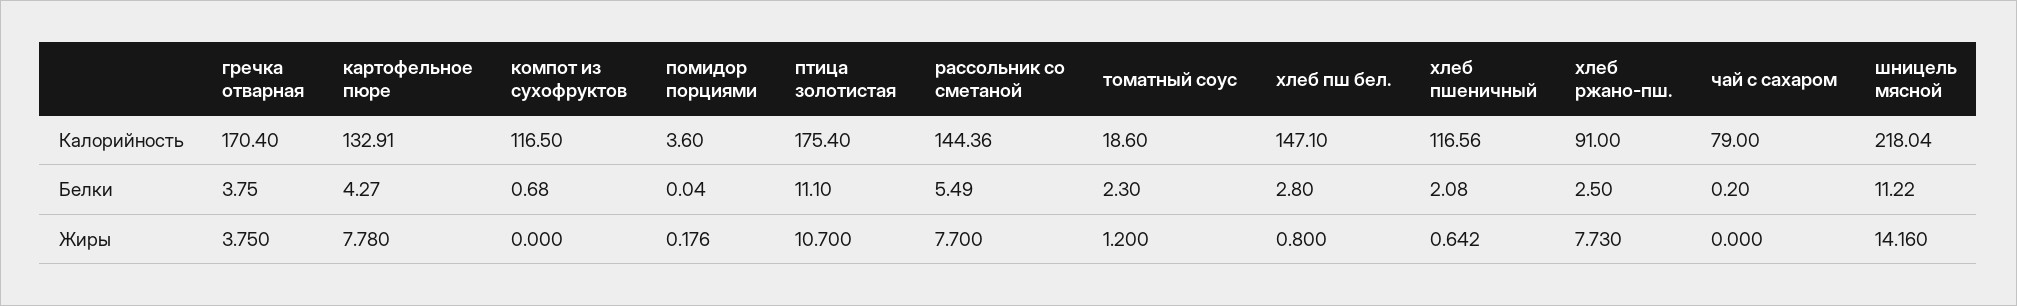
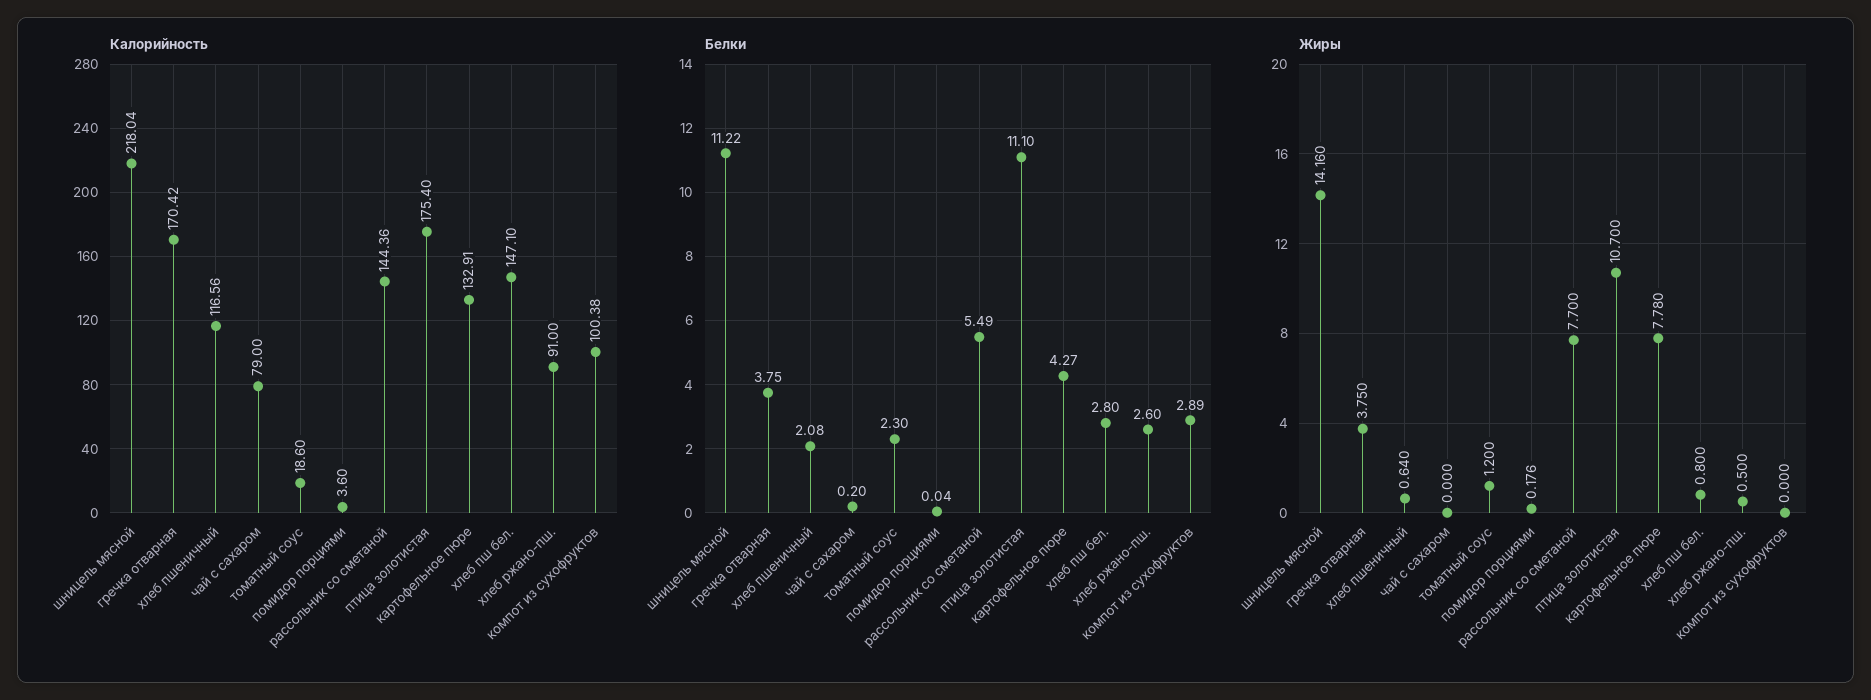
  {
    "Калорийность": {
-     "гречка отварная": 170.4,
+     "гречка отварная": 170.42,
      "картофельное пюре": 132.91,
-     "компот из сухофруктов": 116.5,
+     "компот из сухофруктов": 100.38,
      "помидор порциями": 3.6,
      "птица золотистая": 175.4,
      "рассольник со сметаной": 144.36,
      "томатный соус": 18.6,
      "хлеб пш бел.": 147.1,
      "хлеб пшеничный": 116.56,
      "хлеб ржано-пш.": 91,
      "чай с сахаром": 79,
      "шницель мясной": 218.04
    },
    "Белки": {
      "гречка отварная": 3.75,
      "картофельное пюре": 4.27,
-     "компот из сухофруктов": 0.68,
+     "компот из сухофруктов": 2.89,
      "помидор порциями": 0.04,
      "птица золотистая": 11.1,
      "рассольник со сметаной": 5.49,
      "томатный соус": 2.3,
      "хлеб пш бел.": 2.8,
      "хлеб пшеничный": 2.08,
-     "хлеб ржано-пш.": 2.5,
+     "хлеб ржано-пш.": 2.6,
      "чай с сахаром": 0.2,
      "шницель мясной": 11.22
    },
    "Жиры": {
      "гречка отварная": 3.75,
      "картофельное пюре": 7.78,
      "компот из сухофруктов": 0,
      "помидор порциями": 0.176,
      "птица золотистая": 10.7,
      "рассольник со сметаной": 7.7,
      "томатный соус": 1.2,
      "хлеб пш бел.": 0.8,
-     "хлеб пшеничный": 0.642,
+     "хлеб пшеничный": 0.64,
-     "хлеб ржано-пш.": 7.73,
+     "хлеб ржано-пш.": 0.5,
      "чай с сахаром": 0,
      "шницель мясной": 14.16
    }
  }

